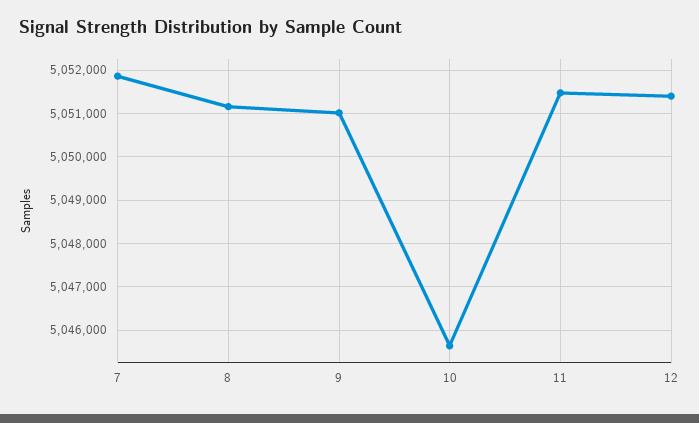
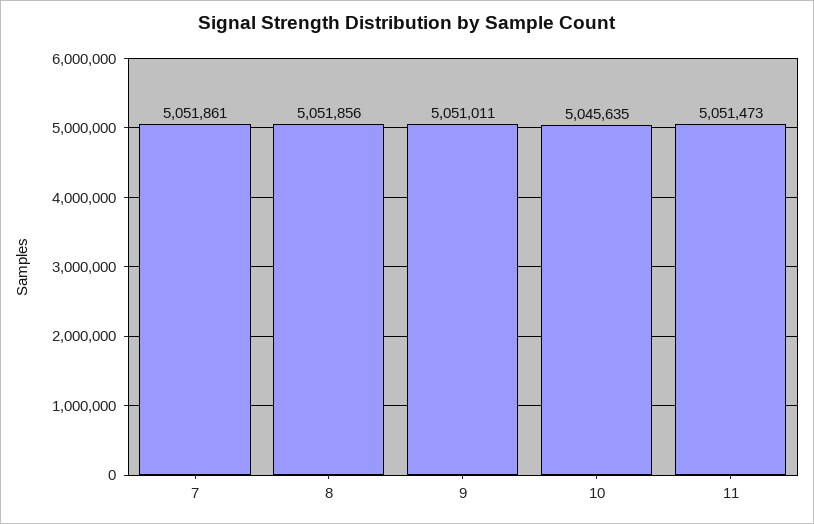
  {
    "7": 5051861,
-   "8": 5051200,
+   "8": 5051856,
    "9": 5051011,
    "10": 5045635,
-   "11": 5051473,
+   "11": 5051473
-   "12": 5051400
  }

